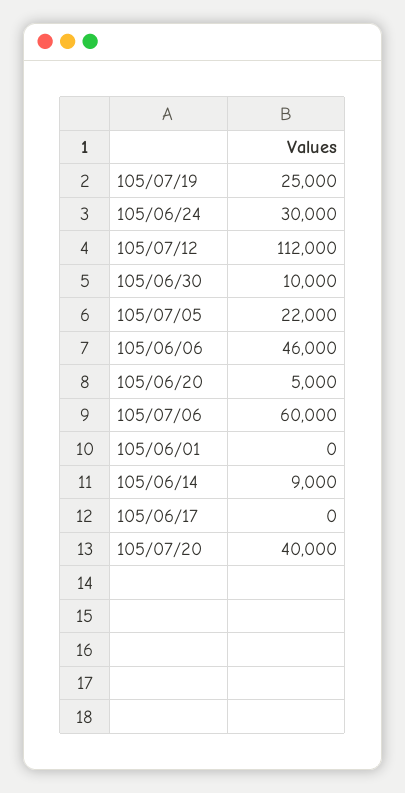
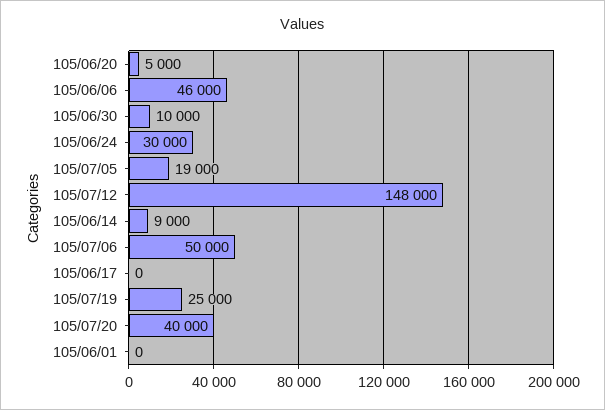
  {
    "105/07/19": 25000,
    "105/06/24": 30000,
-   "105/07/12": 112000,
+   "105/07/12": 148000,
    "105/06/30": 10000,
-   "105/07/05": 22000,
+   "105/07/05": 19000,
    "105/06/06": 46000,
    "105/06/20": 5000,
-   "105/07/06": 60000,
+   "105/07/06": 50000,
    "105/06/01": 0,
    "105/06/14": 9000,
    "105/06/17": 0,
    "105/07/20": 40000
  }

